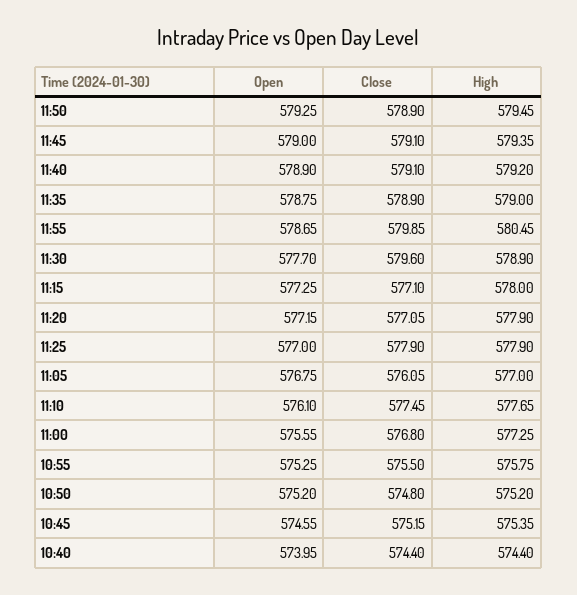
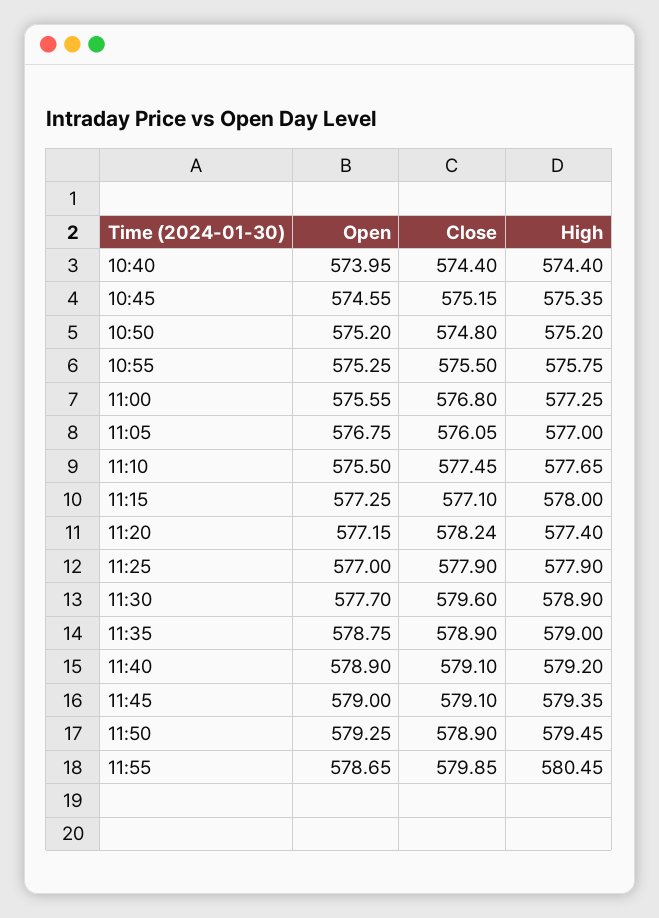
  {
    "Open": {
      "11:50": 579.25,
      "11:45": 579,
      "11:40": 578.9,
      "11:35": 578.75,
      "11:55": 578.65,
      "11:30": 577.7,
      "11:15": 577.25,
      "11:20": 577.15,
      "11:25": 577,
      "11:05": 576.75,
-     "11:10": 576.1,
+     "11:10": 575.5,
      "11:00": 575.55,
      "10:55": 575.25,
      "10:50": 575.2,
      "10:45": 574.55,
      "10:40": 573.95
    },
    "Close": {
      "11:50": 578.9,
      "11:45": 579.1,
      "11:40": 579.1,
      "11:35": 578.9,
      "11:55": 579.85,
      "11:30": 579.6,
      "11:15": 577.1,
-     "11:20": 577.05,
+     "11:20": 578.24,
      "11:25": 577.9,
      "11:05": 576.05,
      "11:10": 577.45,
      "11:00": 576.8,
      "10:55": 575.5,
      "10:50": 574.8,
      "10:45": 575.15,
      "10:40": 574.4
    },
    "High": {
      "11:50": 579.45,
      "11:45": 579.35,
      "11:40": 579.2,
      "11:35": 579,
      "11:55": 580.45,
      "11:30": 578.9,
      "11:15": 578,
-     "11:20": 577.9,
+     "11:20": 577.4,
      "11:25": 577.9,
      "11:05": 577,
      "11:10": 577.65,
      "11:00": 577.25,
      "10:55": 575.75,
      "10:50": 575.2,
      "10:45": 575.35,
      "10:40": 574.4
    }
  }

